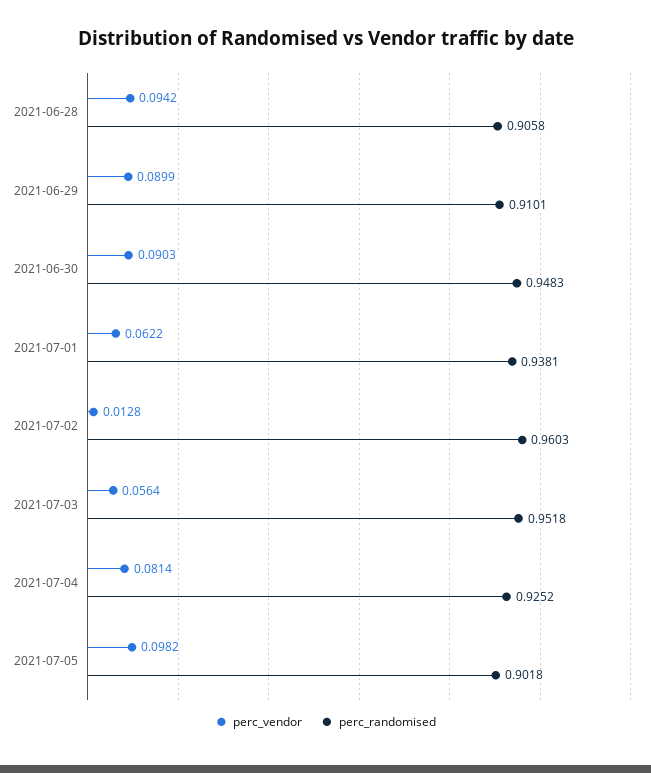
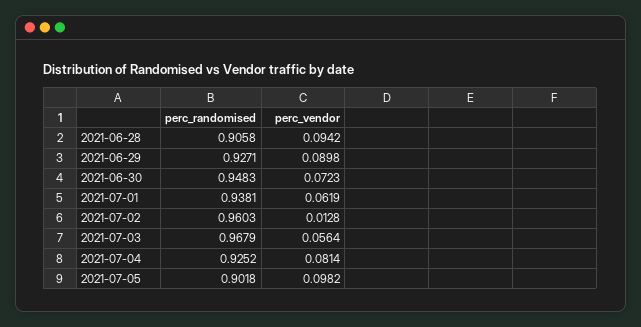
  {
    "perc_vendor": {
      "2021-06-28": 0.0942,
-     "2021-06-29": 0.0899,
+     "2021-06-29": 0.0898,
-     "2021-06-30": 0.0903,
+     "2021-06-30": 0.0723,
-     "2021-07-01": 0.0622,
+     "2021-07-01": 0.0619,
      "2021-07-02": 0.0128,
      "2021-07-03": 0.0564,
      "2021-07-04": 0.0814,
      "2021-07-05": 0.0982
    },
    "perc_randomised": {
      "2021-06-28": 0.9058,
-     "2021-06-29": 0.9101,
+     "2021-06-29": 0.9271,
      "2021-06-30": 0.9483,
      "2021-07-01": 0.9381,
      "2021-07-02": 0.9603,
-     "2021-07-03": 0.9518,
+     "2021-07-03": 0.9679,
      "2021-07-04": 0.9252,
      "2021-07-05": 0.9018
    }
  }

